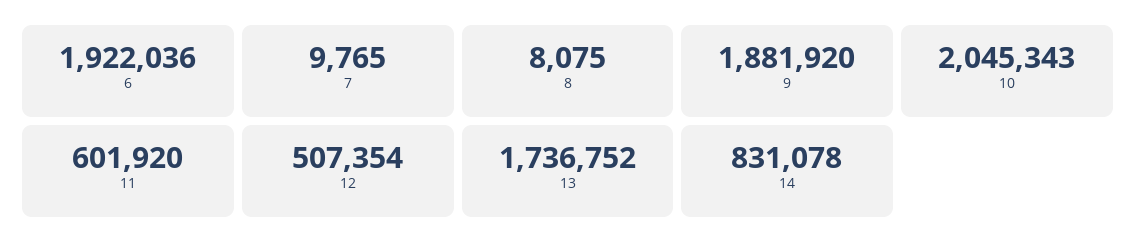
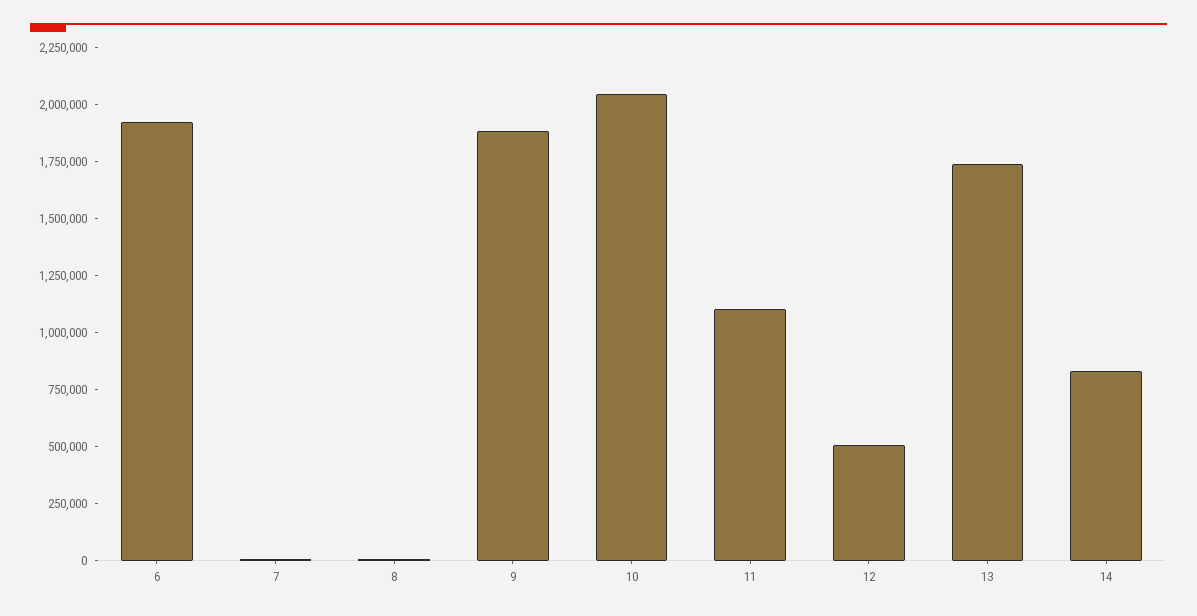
  {
    "6": 1922036,
    "7": 9765,
    "8": 8075,
    "9": 1881920,
    "10": 2045343,
-   "11": 601920,
+   "11": 1100000,
    "12": 507354,
    "13": 1736752,
    "14": 831078
  }

